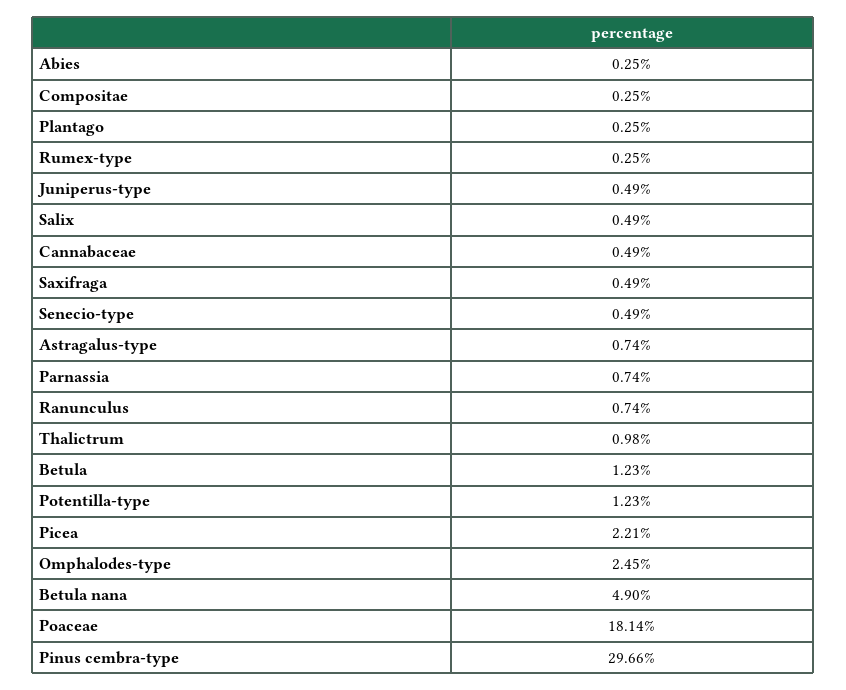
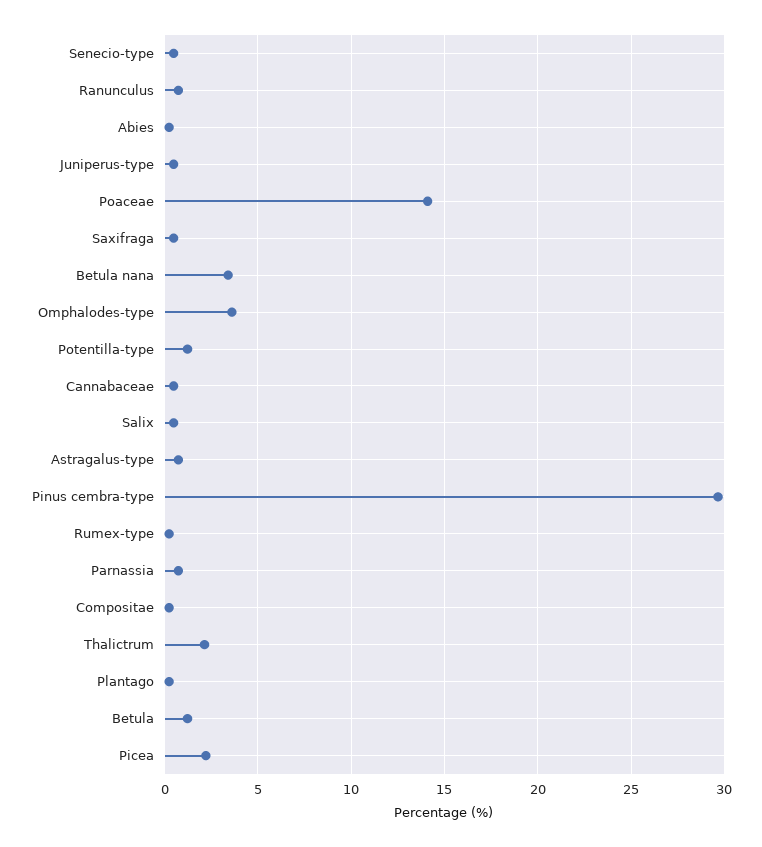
  {
    "Abies": 0.25,
    "Compositae": 0.25,
    "Plantago": 0.25,
    "Rumex-type": 0.25,
    "Juniperus-type": 0.49,
    "Salix": 0.49,
    "Cannabaceae": 0.49,
    "Saxifraga": 0.49,
    "Senecio-type": 0.49,
    "Astragalus-type": 0.74,
    "Parnassia": 0.74,
    "Ranunculus": 0.74,
-   "Thalictrum": 0.98,
+   "Thalictrum": 2,
    "Betula": 1.23,
    "Potentilla-type": 1.23,
    "Picea": 2.21,
-   "Omphalodes-type": 2.45,
+   "Omphalodes-type": 3.5,
-   "Betula nana": 4.9,
+   "Betula nana": 3.5,
-   "Poaceae": 18.14,
+   "Poaceae": 14,
    "Pinus cembra-type": 29.66
  }

